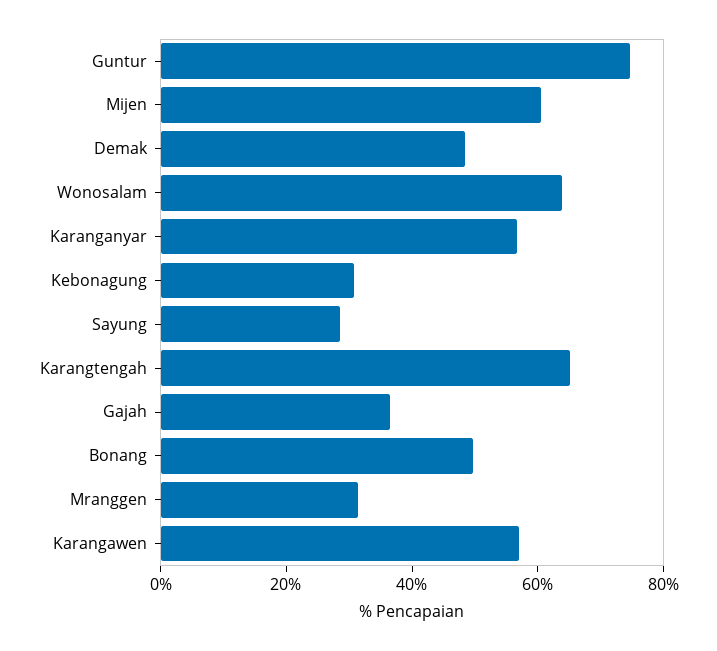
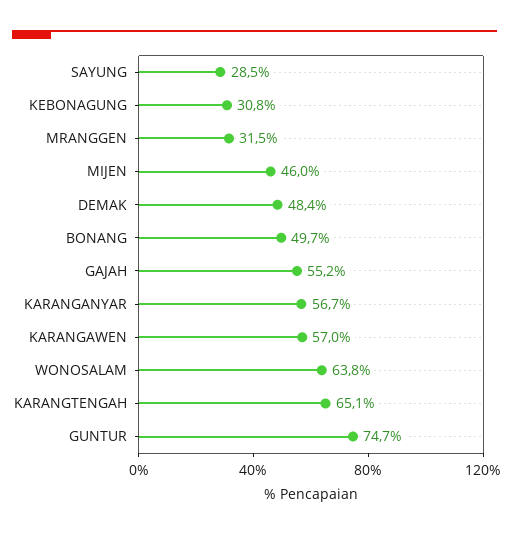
  {
    "Guntur": 74.7,
-   "Mijen": 60,
+   "Mijen": 46,
    "Demak": 48.4,
    "Wonosalam": 63.8,
    "Karanganyar": 56.7,
    "Kebonagung": 30.8,
    "Sayung": 28.5,
    "Karangtengah": 65.1,
-   "Gajah": 35,
+   "Gajah": 55.2,
    "Bonang": 49.7,
    "Mranggen": 31.5,
    "Karangawen": 57
  }

